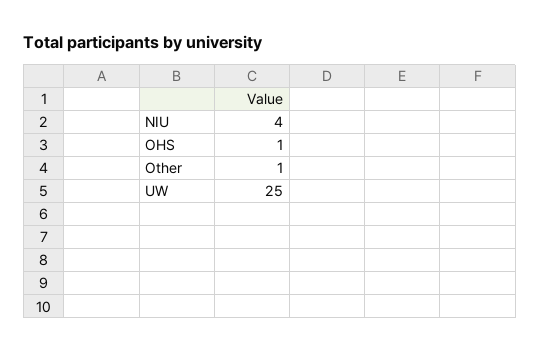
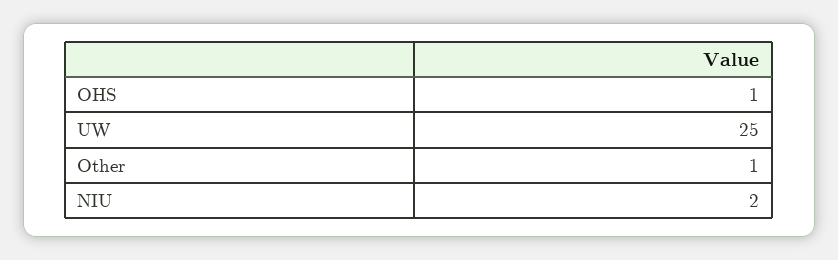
  {
-   "NIU": 4,
+   "NIU": 2,
    "OHS": 1,
    "Other": 1,
    "UW": 25
  }

